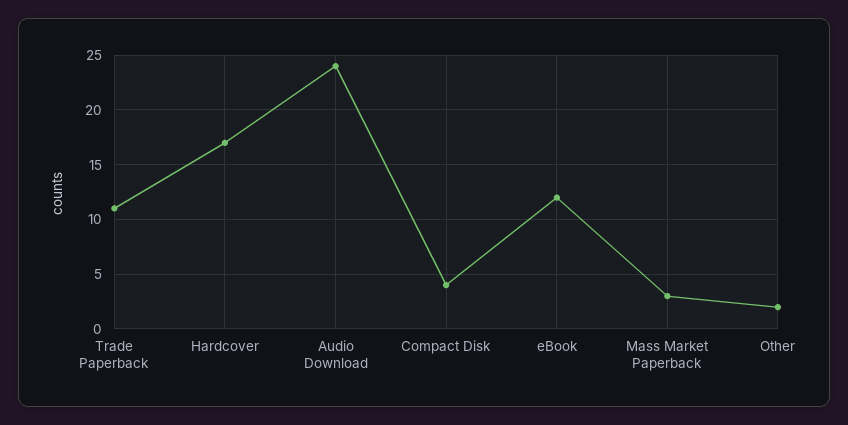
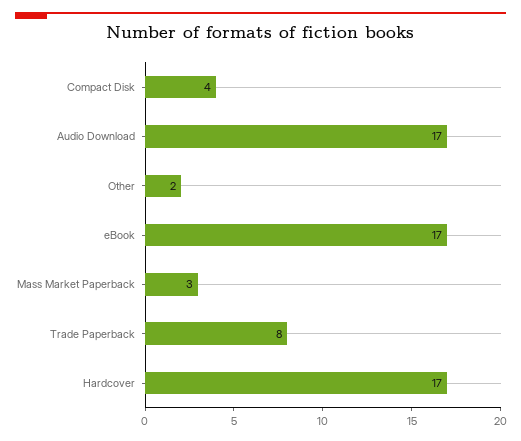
  {
-   "Trade Paperback": 11,
+   "Trade Paperback": 8,
    "Hardcover": 17,
-   "Audio Download": 24,
+   "Audio Download": 17,
    "Compact Disk": 4,
-   "eBook": 12,
+   "eBook": 17,
    "Mass Market Paperback": 3,
    "Other": 2
  }

